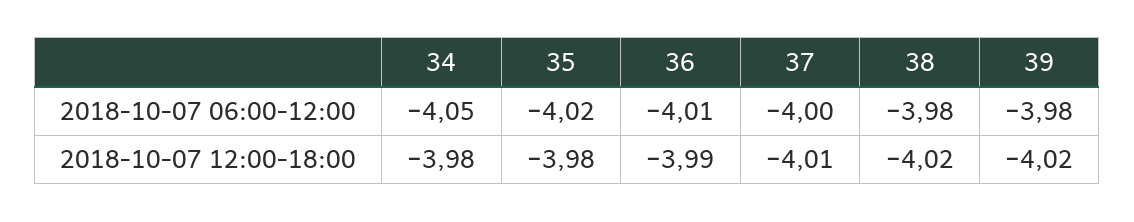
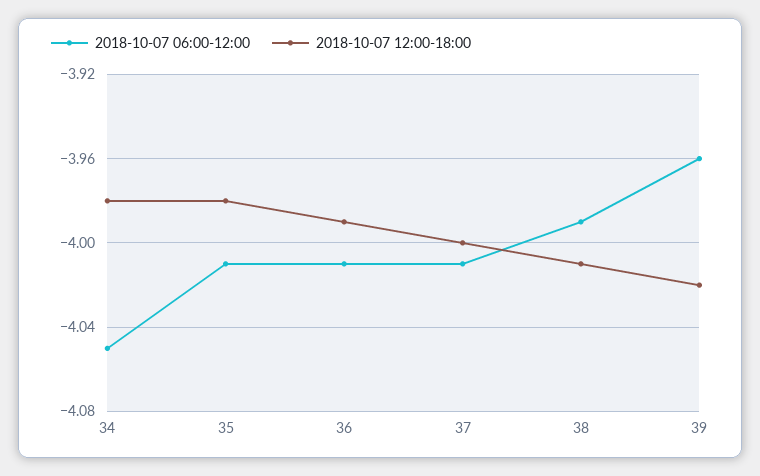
  {
    "2018-10-07 06:00-12:00": {
      "34": -4.05,
-     "35": -4.02,
+     "35": -4.01,
      "36": -4.01,
-     "37": -4,
+     "37": -4.01,
-     "38": -3.98,
+     "38": -3.99,
-     "39": -3.98
+     "39": -3.96
    },
    "2018-10-07 12:00-18:00": {
      "34": -3.98,
      "35": -3.98,
      "36": -3.99,
-     "37": -4.01,
+     "37": -4,
-     "38": -4.02,
+     "38": -4.01,
      "39": -4.02
    }
  }

